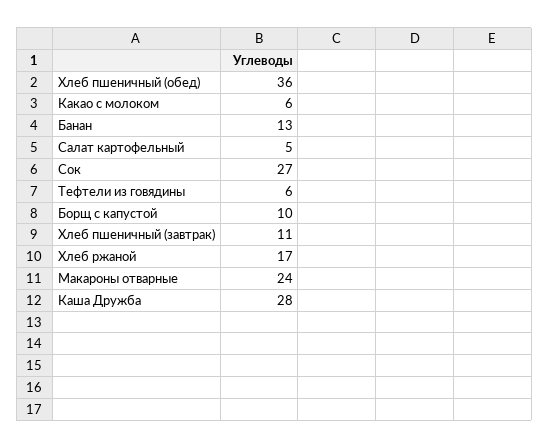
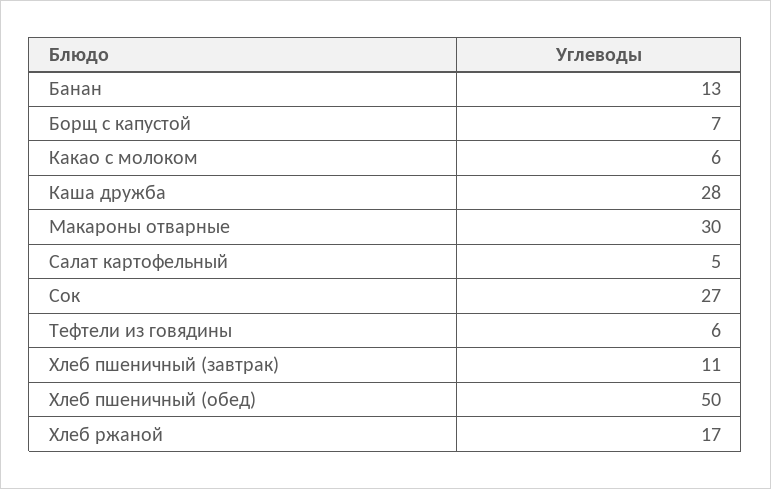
  {
-   "Хлеб пшеничный (обед)": 36,
+   "Хлеб пшеничный (обед)": 50,
    "Какао с молоком": 6,
    "Банан": 13,
    "Салат картофельный": 5,
    "Сок": 27,
    "Тефтели из говядины": 6,
-   "Борщ с капустой": 10,
+   "Борщ с капустой": 7,
    "Хлеб пшеничный (завтрак)": 11,
    "Хлеб ржаной": 17,
-   "Макароны отварные": 24,
+   "Макароны отварные": 30,
    "Каша Дружба": 28
  }

